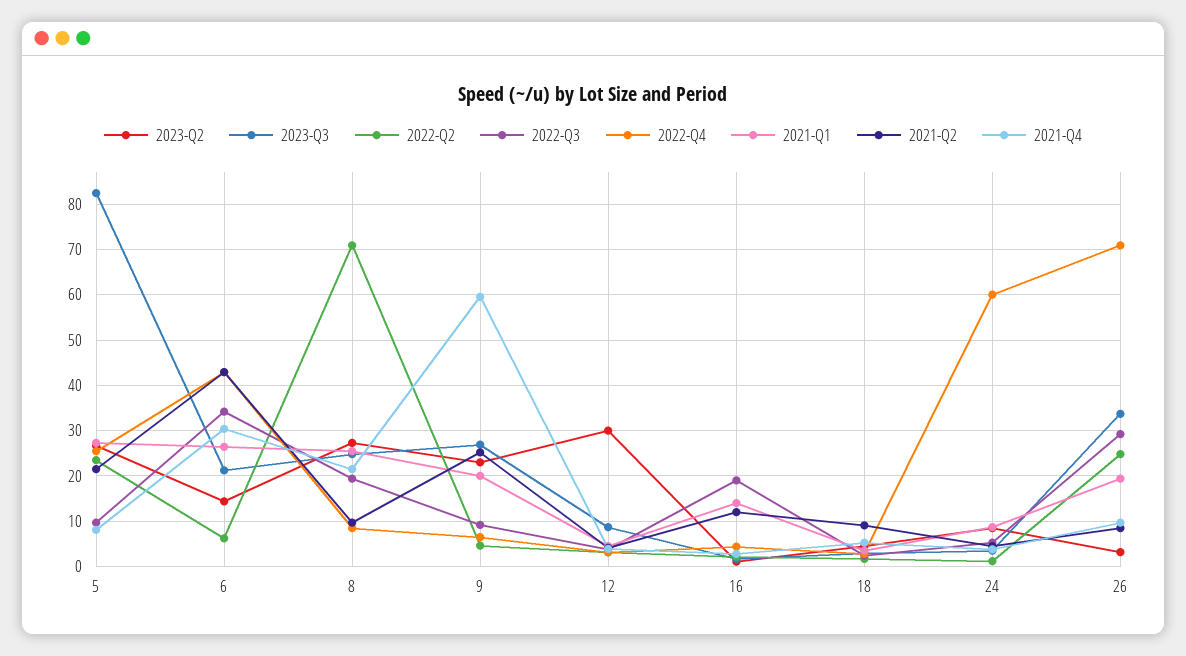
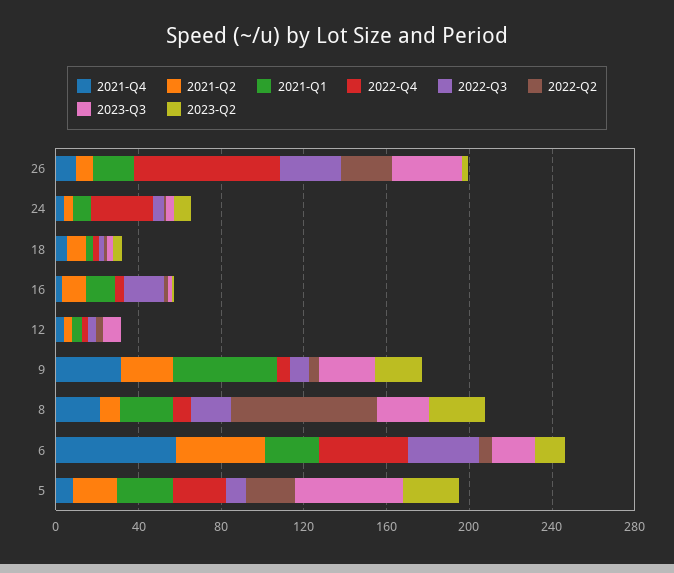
  {
    "2023-Q2": {
      "5": 26,
      "6": 14,
      "8": 28,
      "9": 24,
-     "12": 30,
+     "12": 0,
      "16": 2,
      "18": 4,
      "24": 8,
      "26": 4
    },
    "2023-Q3": {
-     "5": 82,
+     "5": 50,
      "6": 22,
      "8": 24,
      "9": 26,
      "12": 8,
      "16": 2,
      "18": 2,
      "24": 4,
      "26": 34
    },
    "2022-Q2": {
      "5": 24,
      "6": 6,
      "8": 70,
      "9": 4,
      "12": 4,
      "16": 2,
      "18": 2,
      "24": 2,
      "26": 24
    },
    "2022-Q3": {
      "5": 10,
      "6": 34,
      "8": 20,
      "9": 10,
      "12": 4,
      "16": 20,
      "18": 2,
      "24": 6,
      "26": 30
    },
    "2022-Q4": {
      "5": 26,
      "6": 42,
      "8": 8,
      "9": 6,
      "12": 4,
      "16": 4,
      "18": 2,
-     "24": 60,
+     "24": 30,
      "26": 70
    },
    "2021-Q1": {
      "5": 28,
      "6": 26,
      "8": 26,
-     "9": 20,
+     "9": 50,
      "12": 4,
      "16": 14,
      "18": 4,
      "24": 8,
      "26": 20
    },
    "2021-Q2": {
      "5": 22,
      "6": 42,
      "8": 10,
      "9": 26,
      "12": 4,
      "16": 12,
      "18": 10,
      "24": 4,
      "26": 8
    },
    "2021-Q4": {
      "5": 8,
-     "6": 30,
+     "6": 60,
      "8": 22,
-     "9": 60,
+     "9": 30,
      "12": 4,
      "16": 2,
      "18": 6,
      "24": 4,
      "26": 10
    }
  }

